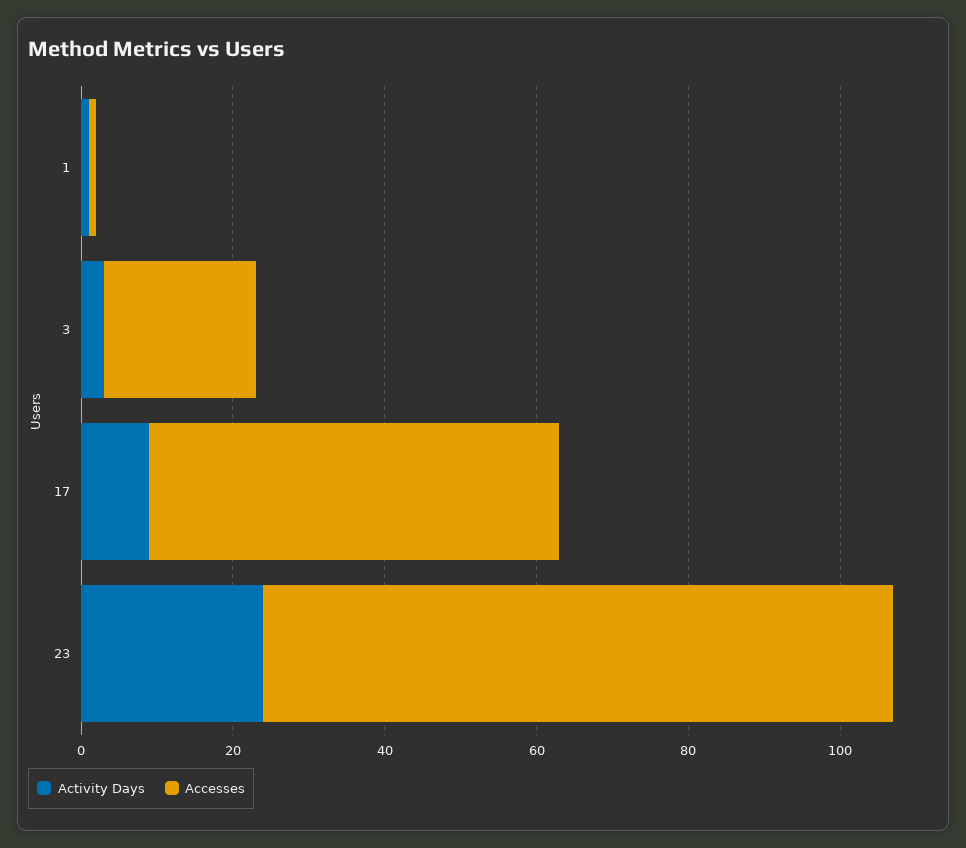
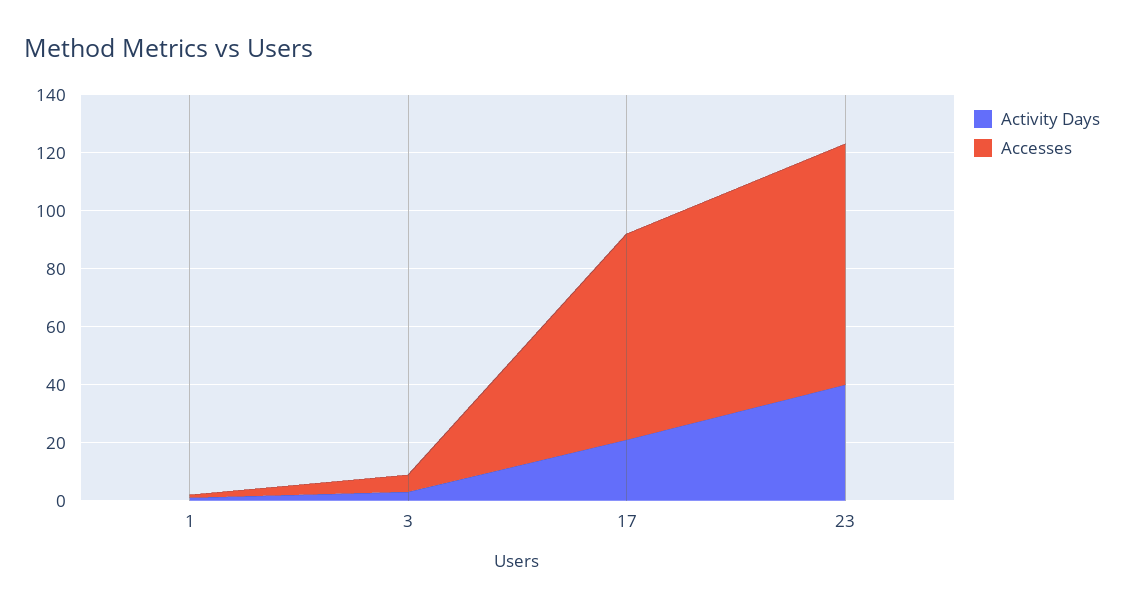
  {
    "Activity Days": {
      "1": 0,
      "3": 5,
-     "17": 10,
+     "17": 20,
-     "23": 25
+     "23": 40
    },
    "Accesses": {
      "1": 0,
-     "3": 20,
+     "3": 5,
-     "17": 55,
+     "17": 70,
      "23": 85
    }
  }

